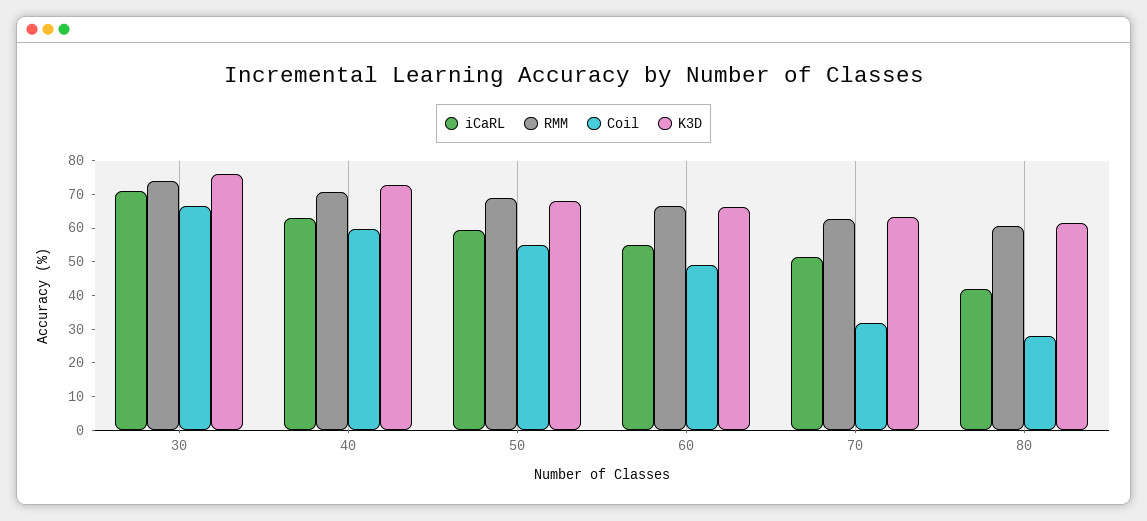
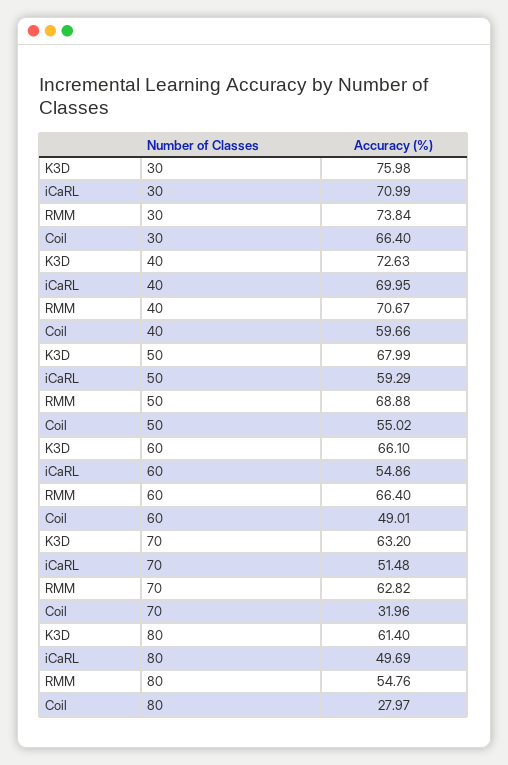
  {
    "iCaRL": {
      "30": 70.99,
-     "40": 62.5,
+     "40": 69.95,
      "50": 59.29,
      "60": 54.86,
      "70": 51.48,
-     "80": 42.5
+     "80": 49.69
    },
    "RMM": {
      "30": 73.84,
      "40": 70.67,
      "50": 68.88,
      "60": 66.4,
      "70": 62.82,
-     "80": 60
+     "80": 54.76
    },
    "Coil": {
      "30": 66.4,
      "40": 59.66,
      "50": 55.02,
      "60": 49.01,
      "70": 31.96,
      "80": 27.97
    },
    "K3D": {
      "30": 75.98,
      "40": 72.63,
      "50": 67.99,
      "60": 66.1,
      "70": 63.2,
      "80": 61.4
    }
  }

